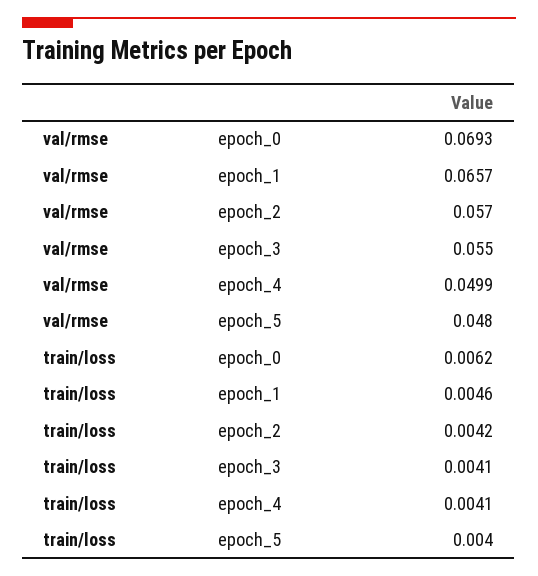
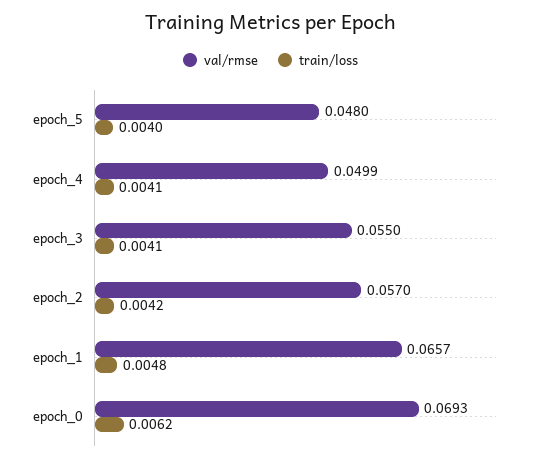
  {
    "val/rmse": {
      "epoch_0": 0.0693,
      "epoch_1": 0.0657,
      "epoch_2": 0.057,
      "epoch_3": 0.055,
      "epoch_4": 0.0499,
      "epoch_5": 0.048
    },
    "train/loss": {
      "epoch_0": 0.0062,
-     "epoch_1": 0.0046,
+     "epoch_1": 0.0048,
      "epoch_2": 0.0042,
      "epoch_3": 0.0041,
      "epoch_4": 0.0041,
      "epoch_5": 0.004
    }
  }

